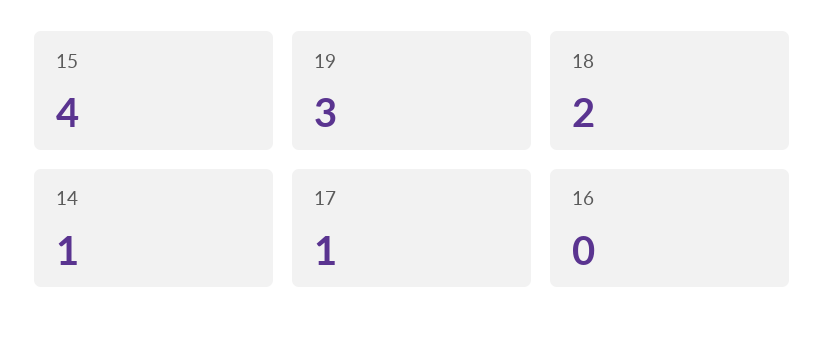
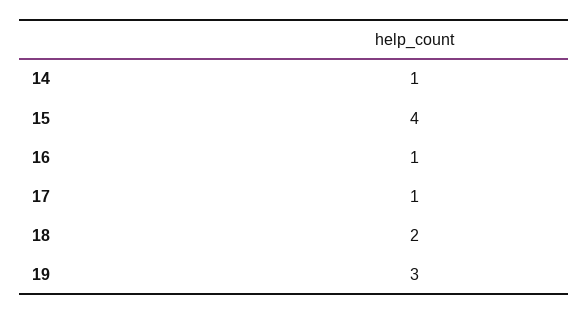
  {
    "15": 4,
    "19": 3,
    "18": 2,
    "14": 1,
    "17": 1,
-   "16": 0
+   "16": 1
  }

